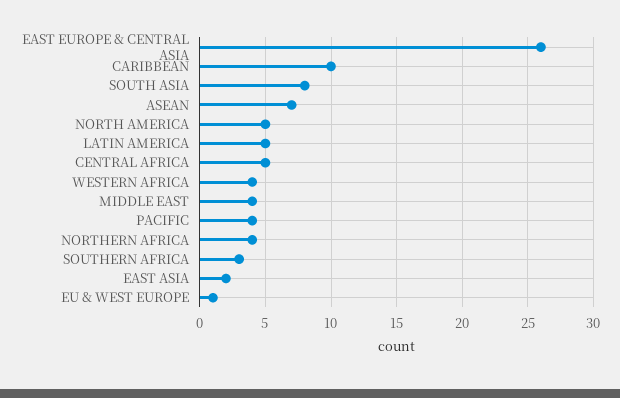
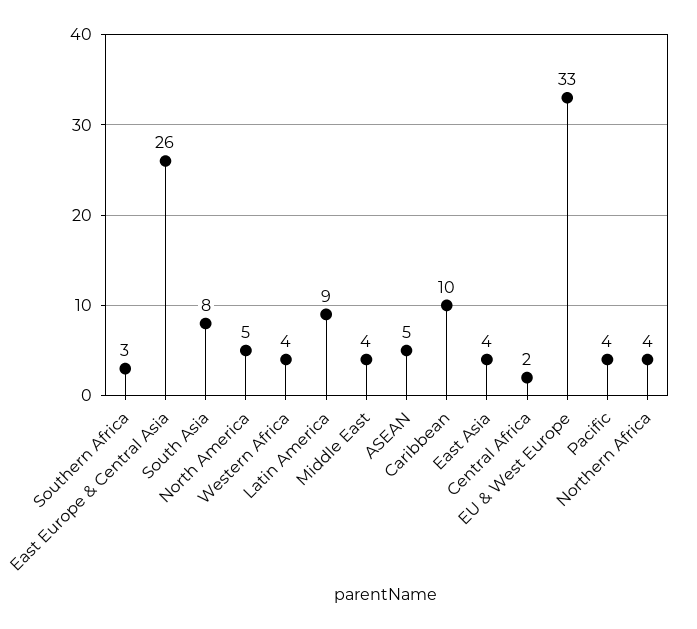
  {
    "EAST EUROPE & CENTRAL ASIA": 26,
    "CARIBBEAN": 10,
    "SOUTH ASIA": 8,
-   "ASEAN": 7,
+   "ASEAN": 5,
    "NORTH AMERICA": 5,
-   "LATIN AMERICA": 5,
+   "LATIN AMERICA": 9,
-   "CENTRAL AFRICA": 5,
+   "CENTRAL AFRICA": 2,
    "WESTERN AFRICA": 4,
    "MIDDLE EAST": 4,
    "PACIFIC": 4,
    "NORTHERN AFRICA": 4,
    "SOUTHERN AFRICA": 3,
-   "EAST ASIA": 2,
+   "EAST ASIA": 4,
-   "EU & WEST EUROPE": 1
+   "EU & WEST EUROPE": 33
  }

